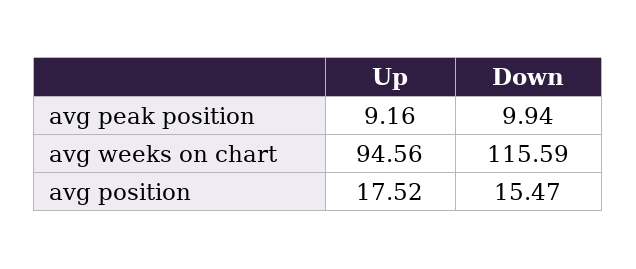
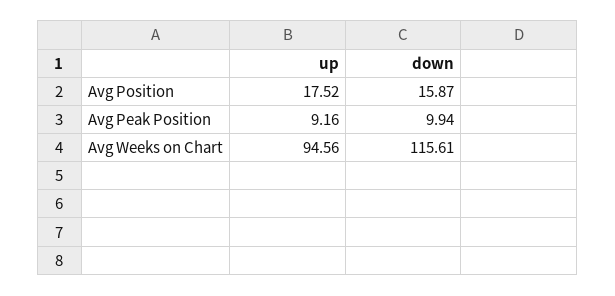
  {
    "Up": {
      "avg peak position": 9.16,
      "avg weeks on chart": 94.56,
      "avg position": 17.52
    },
    "Down": {
      "avg peak position": 9.94,
-     "avg weeks on chart": 115.59,
+     "avg weeks on chart": 115.61,
-     "avg position": 15.47
+     "avg position": 15.87
    }
  }

